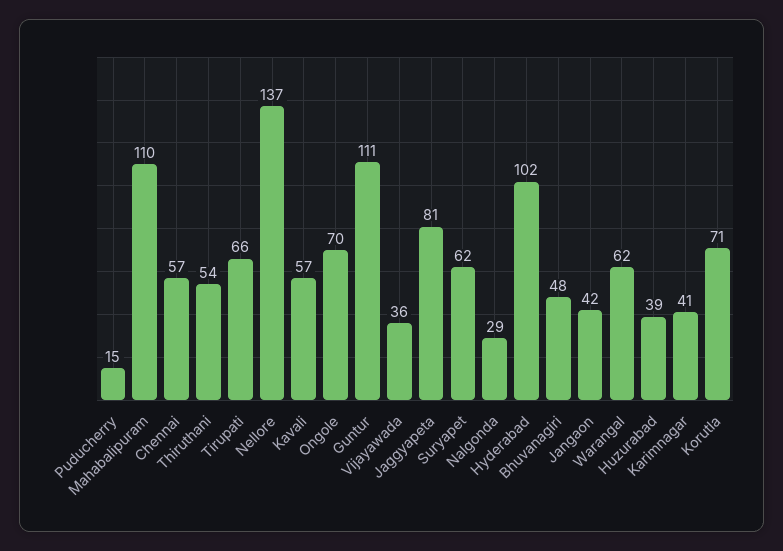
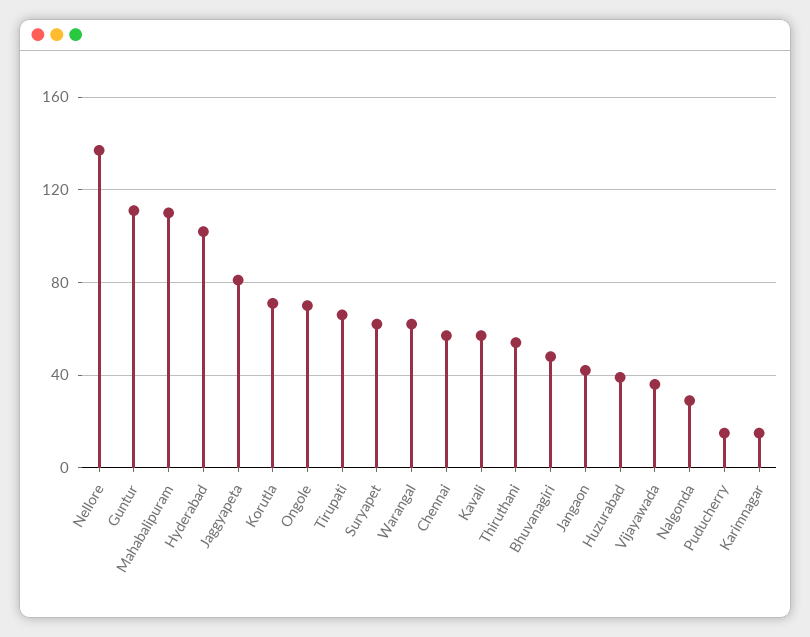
  {
    "Puducherry": 15,
    "Mahabalipuram": 110,
    "Chennai": 57,
    "Thiruthani": 54,
    "Tirupati": 66,
    "Nellore": 137,
    "Kavali": 57,
    "Ongole": 70,
    "Guntur": 111,
    "Vijayawada": 36,
    "Jaggyapeta": 81,
    "Suryapet": 62,
    "Nalgonda": 29,
    "Hyderabad": 102,
    "Bhuvanagiri": 48,
    "Jangaon": 42,
    "Warangal": 62,
    "Huzurabad": 39,
-   "Karimnagar": 41,
+   "Karimnagar": 15,
    "Korutla": 71
  }

